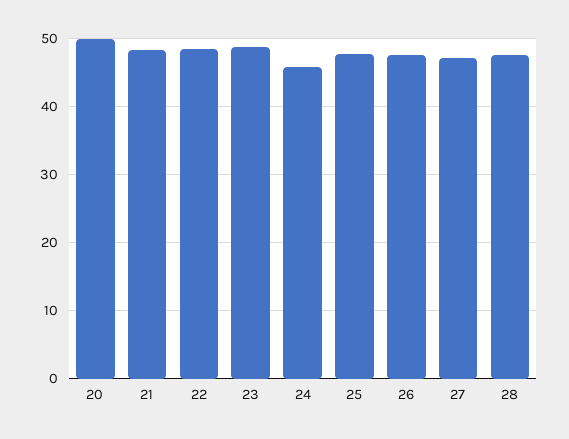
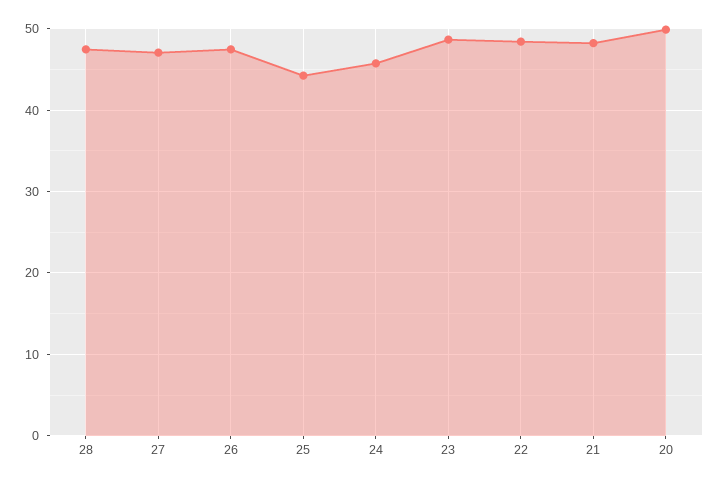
  {
    "20": 50,
    "21": 48,
    "22": 48,
    "23": 49,
    "24": 46,
-   "25": 48,
+   "25": 44,
    "26": 47,
    "27": 47,
    "28": 47
  }

